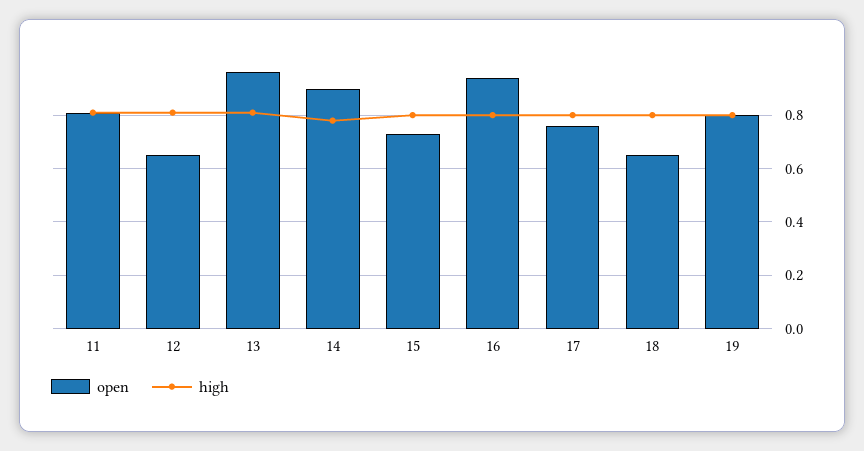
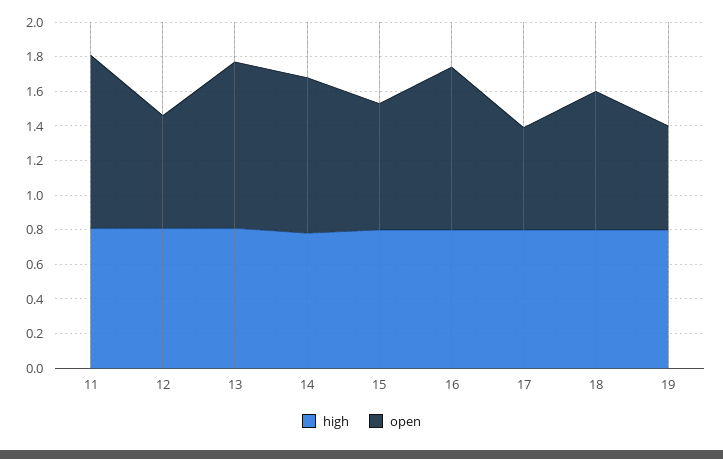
  {
    "open": {
-     "11": 0.8,
+     "11": 1,
      "12": 0.65,
      "13": 0.95,
      "14": 0.9,
      "15": 0.75,
      "16": 0.95,
-     "17": 0.75,
+     "17": 0.6,
-     "18": 0.65,
+     "18": 0.8,
-     "19": 0.8
+     "19": 0.6
    },
    "high": {
      "11": 0.8,
      "12": 0.8,
      "13": 0.8,
      "14": 0.8,
      "15": 0.8,
      "16": 0.8,
      "17": 0.8,
      "18": 0.8,
      "19": 0.8
    }
  }

